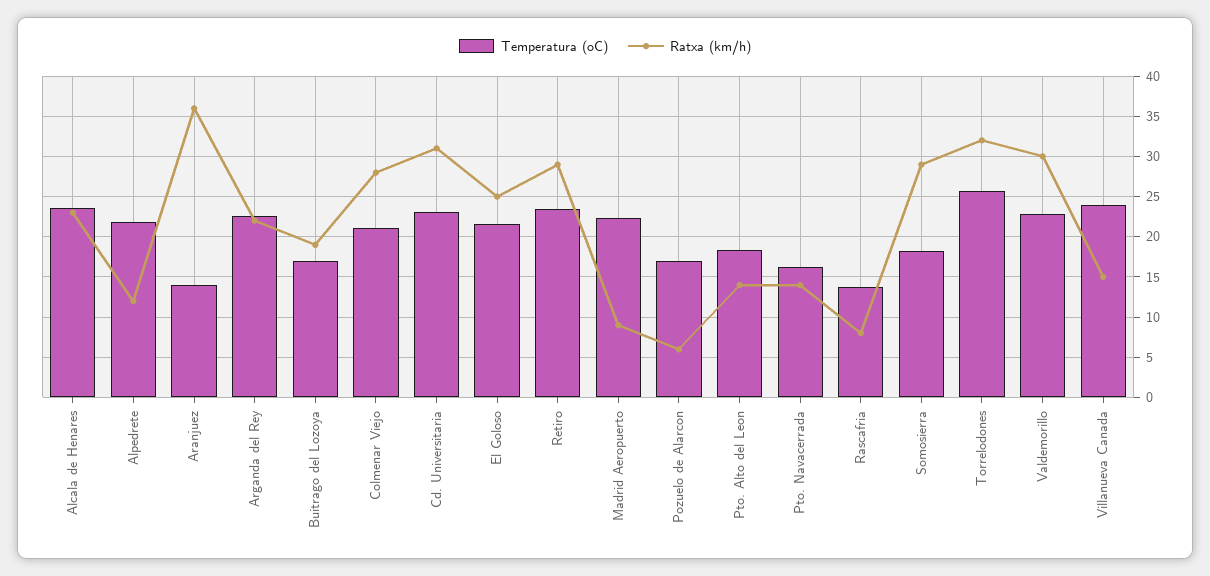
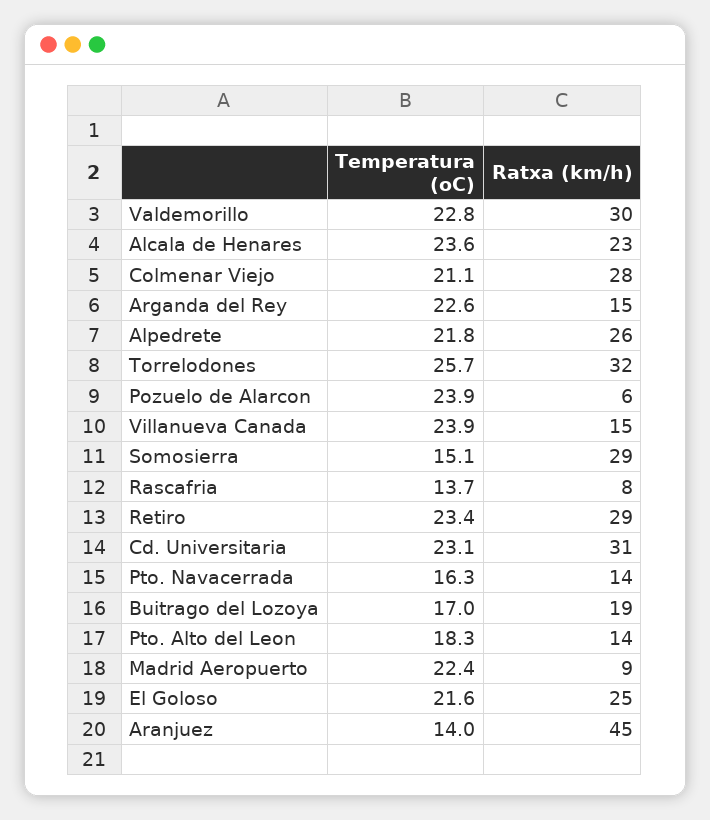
  {
    "Temperatura (oC)": {
      "Alcala de Henares": 23.6,
      "Alpedrete": 21.8,
      "Aranjuez": 14,
      "Arganda del Rey": 22.6,
      "Buitrago del Lozoya": 17,
      "Colmenar Viejo": 21.1,
      "Cd. Universitaria": 23.1,
      "El Goloso": 21.6,
      "Retiro": 23.4,
      "Madrid Aeropuerto": 22.4,
-     "Pozuelo de Alarcon": 17,
+     "Pozuelo de Alarcon": 23.9,
      "Pto. Alto del Leon": 18.3,
      "Pto. Navacerrada": 16.3,
      "Rascafria": 13.7,
-     "Somosierra": 18,
+     "Somosierra": 15.1,
      "Torrelodones": 25.7,
      "Valdemorillo": 22.8,
      "Villanueva Canada": 23.9
    },
    "Ratxa (km/h)": {
      "Alcala de Henares": 23,
-     "Alpedrete": 12,
+     "Alpedrete": 26,
-     "Aranjuez": 36,
+     "Aranjuez": 45,
-     "Arganda del Rey": 22,
+     "Arganda del Rey": 15,
      "Buitrago del Lozoya": 19,
      "Colmenar Viejo": 28,
      "Cd. Universitaria": 31,
      "El Goloso": 25,
      "Retiro": 29,
      "Madrid Aeropuerto": 9,
      "Pozuelo de Alarcon": 6,
      "Pto. Alto del Leon": 14,
      "Pto. Navacerrada": 14,
      "Rascafria": 8,
      "Somosierra": 29,
      "Torrelodones": 32,
      "Valdemorillo": 30,
      "Villanueva Canada": 15
    }
  }

